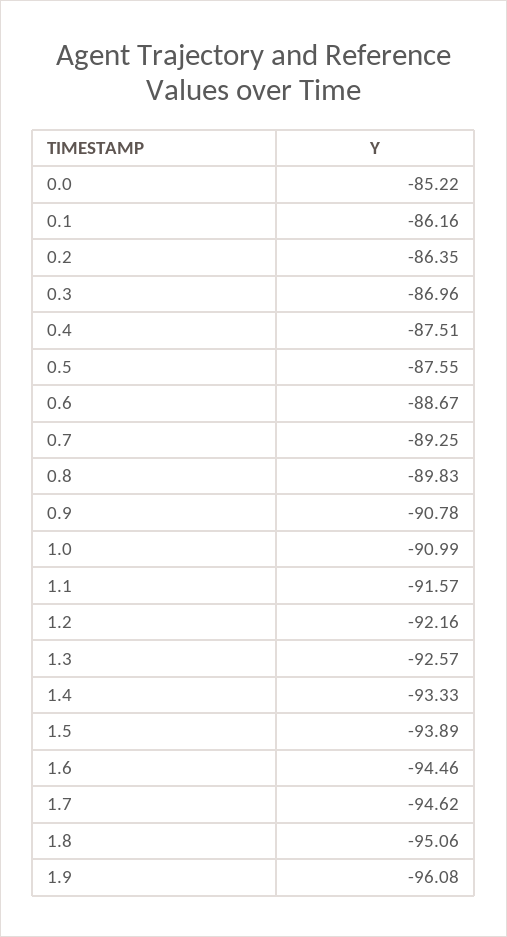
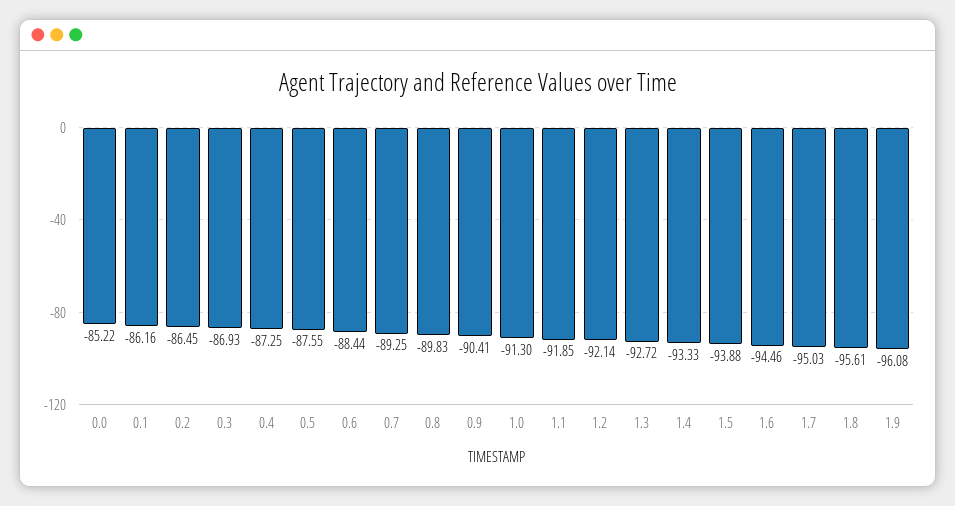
  {
    "0.0": -85.22,
    "0.1": -86.16,
-   "0.2": -86.35,
+   "0.2": -86.45,
-   "0.3": -86.96,
+   "0.3": -86.93,
-   "0.4": -87.51,
+   "0.4": -87.25,
    "0.5": -87.55,
-   "0.6": -88.67,
+   "0.6": -88.44,
    "0.7": -89.25,
    "0.8": -89.83,
-   "0.9": -90.78,
+   "0.9": -90.41,
-   "1.0": -90.99,
+   "1.0": -91.3,
-   "1.1": -91.57,
+   "1.1": -91.85,
-   "1.2": -92.16,
+   "1.2": -92.14,
-   "1.3": -92.57,
+   "1.3": -92.72,
    "1.4": -93.33,
-   "1.5": -93.89,
+   "1.5": -93.88,
    "1.6": -94.46,
-   "1.7": -94.62,
+   "1.7": -95.03,
-   "1.8": -95.06,
+   "1.8": -95.61,
    "1.9": -96.08
  }

